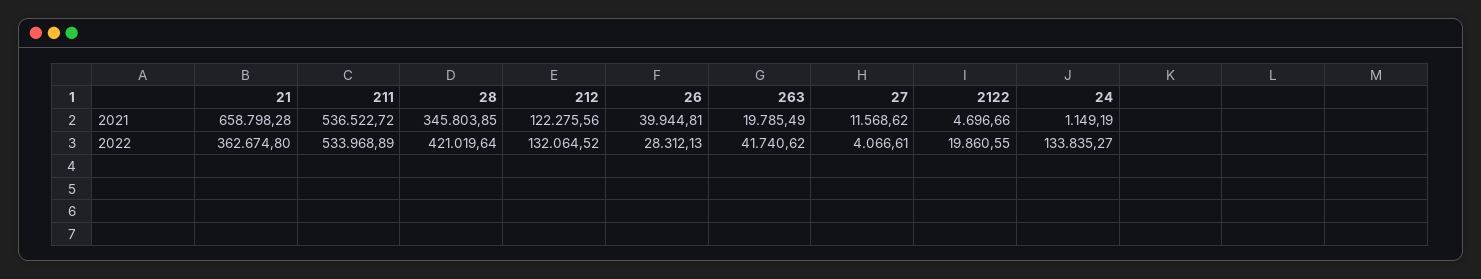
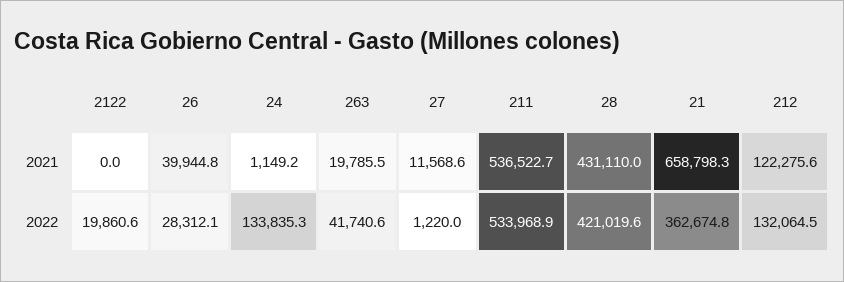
  {
    "21": {
      "2021": 658798.28,
      "2022": 362674.8
    },
    "211": {
      "2021": 536522.72,
      "2022": 533968.89
    },
    "28": {
-     "2021": 345803.85,
+     "2021": 431110,
      "2022": 421019.64
    },
    "212": {
      "2021": 122275.56,
      "2022": 132064.52
    },
    "26": {
      "2021": 39944.81,
      "2022": 28312.13
    },
    "263": {
      "2021": 19785.49,
      "2022": 41740.62
    },
    "27": {
      "2021": 11568.62,
-     "2022": 4066.61
+     "2022": 1220
    },
    "2122": {
-     "2021": 4696.66,
+     "2021": 0,
      "2022": 19860.55
    },
    "24": {
      "2021": 1149.19,
      "2022": 133835.27
    }
  }

